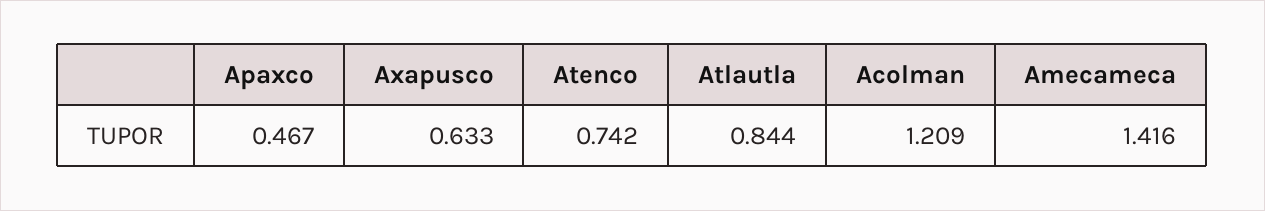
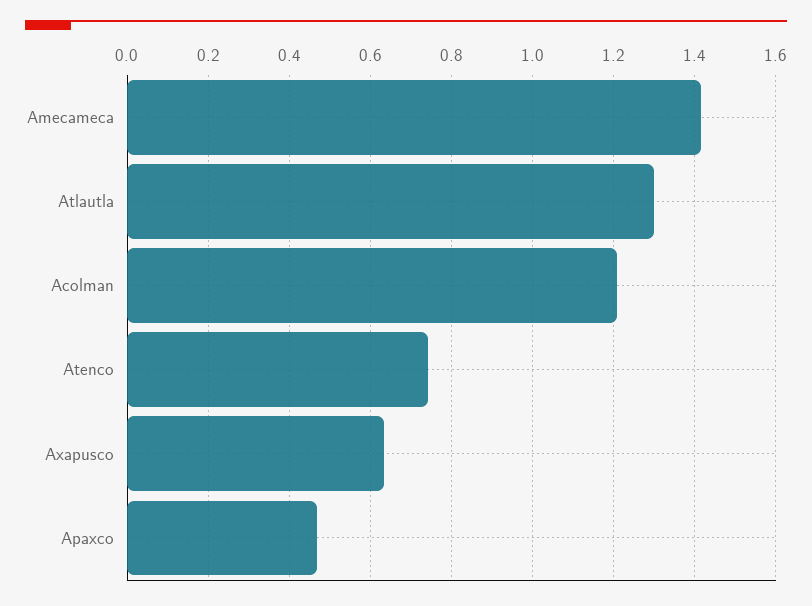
  {
    "Apaxco": 0.467,
    "Axapusco": 0.633,
    "Atenco": 0.742,
-   "Atlautla": 0.844,
+   "Atlautla": 1.3,
    "Acolman": 1.209,
    "Amecameca": 1.416
  }

